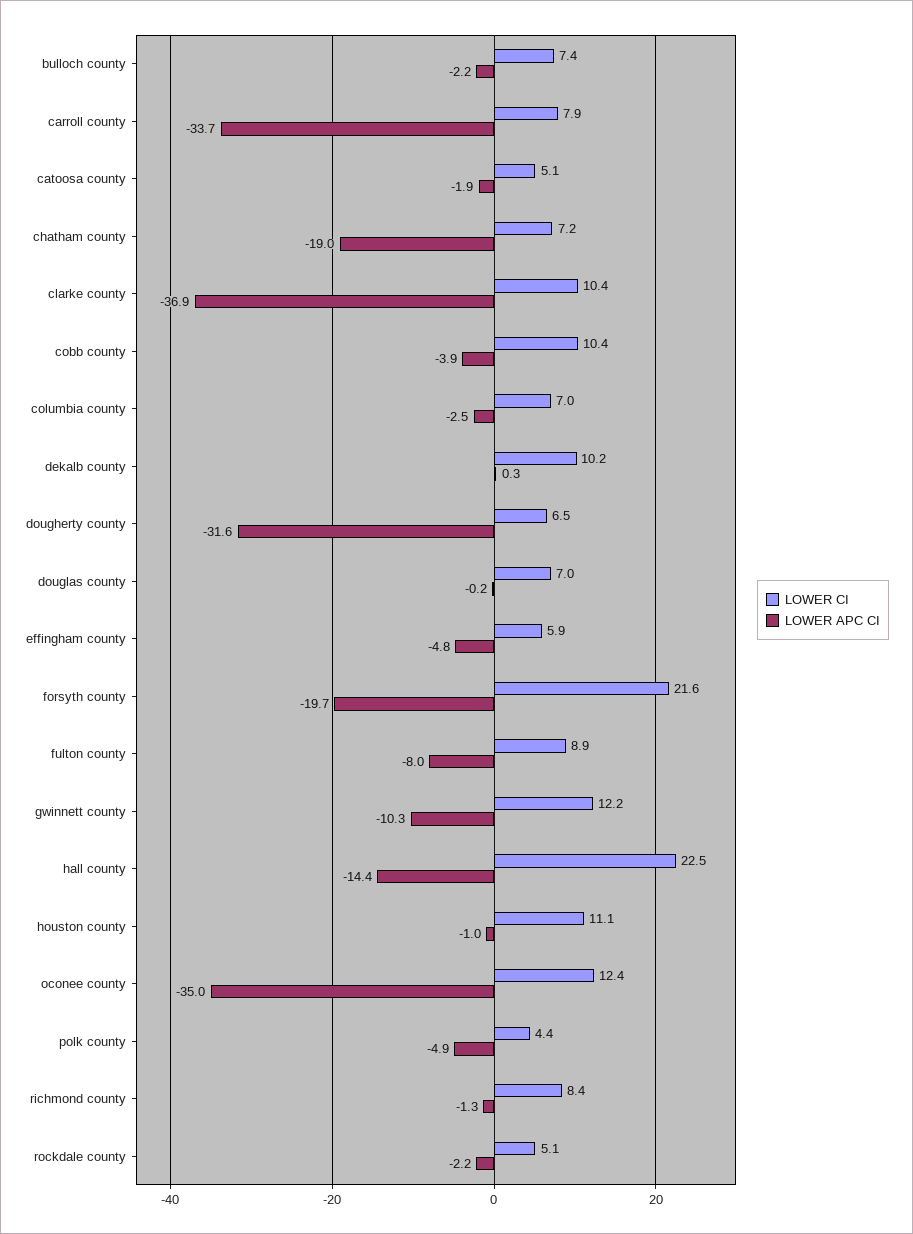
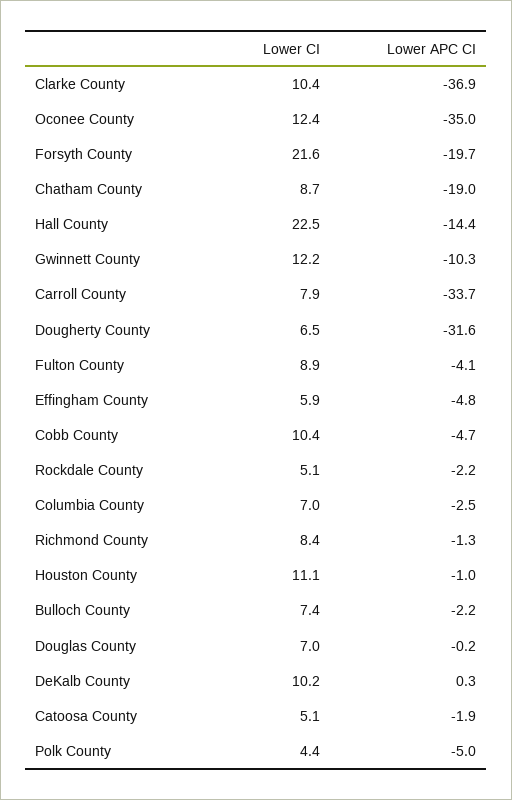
  {
    "LOWER CI": {
      "bulloch county": 7.4,
      "carroll county": 7.9,
      "catoosa county": 5.1,
-     "chatham county": 7.2,
+     "chatham county": 8.7,
      "clarke county": 10.4,
      "cobb county": 10.4,
      "columbia county": 7,
      "dekalb county": 10.2,
      "dougherty county": 6.5,
      "douglas county": 7,
      "effingham county": 5.9,
      "forsyth county": 21.6,
      "fulton county": 8.9,
      "gwinnett county": 12.2,
      "hall county": 22.5,
      "houston county": 11.1,
      "oconee county": 12.4,
      "polk county": 4.4,
      "richmond county": 8.4,
      "rockdale county": 5.1
    },
    "LOWER APC CI": {
      "bulloch county": -2.2,
      "carroll county": -33.7,
      "catoosa county": -1.9,
      "chatham county": -19,
      "clarke county": -36.9,
-     "cobb county": -3.9,
+     "cobb county": -4.7,
      "columbia county": -2.5,
      "dekalb county": 0.3,
      "dougherty county": -31.6,
      "douglas county": -0.2,
      "effingham county": -4.8,
      "forsyth county": -19.7,
-     "fulton county": -8,
+     "fulton county": -4.1,
      "gwinnett county": -10.3,
      "hall county": -14.4,
      "houston county": -1,
      "oconee county": -35,
-     "polk county": -4.9,
+     "polk county": -5,
      "richmond county": -1.3,
      "rockdale county": -2.2
    }
  }

